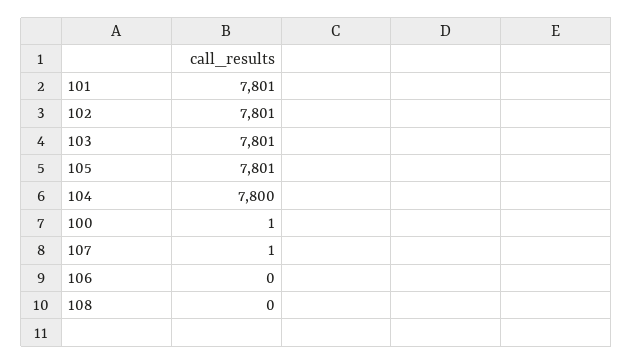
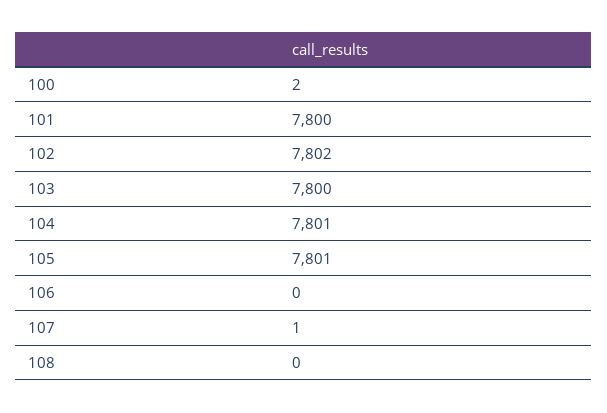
  {
-   "101": 7801,
+   "101": 7800,
-   "102": 7801,
+   "102": 7802,
-   "103": 7801,
+   "103": 7800,
    "105": 7801,
-   "104": 7800,
+   "104": 7801,
-   "100": 1,
+   "100": 2,
    "107": 1,
    "106": 0,
    "108": 0
  }

